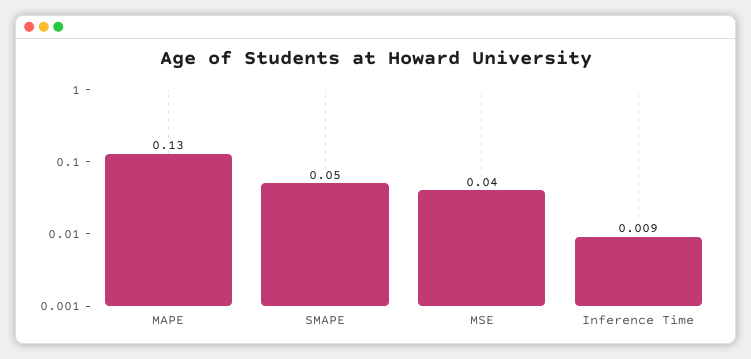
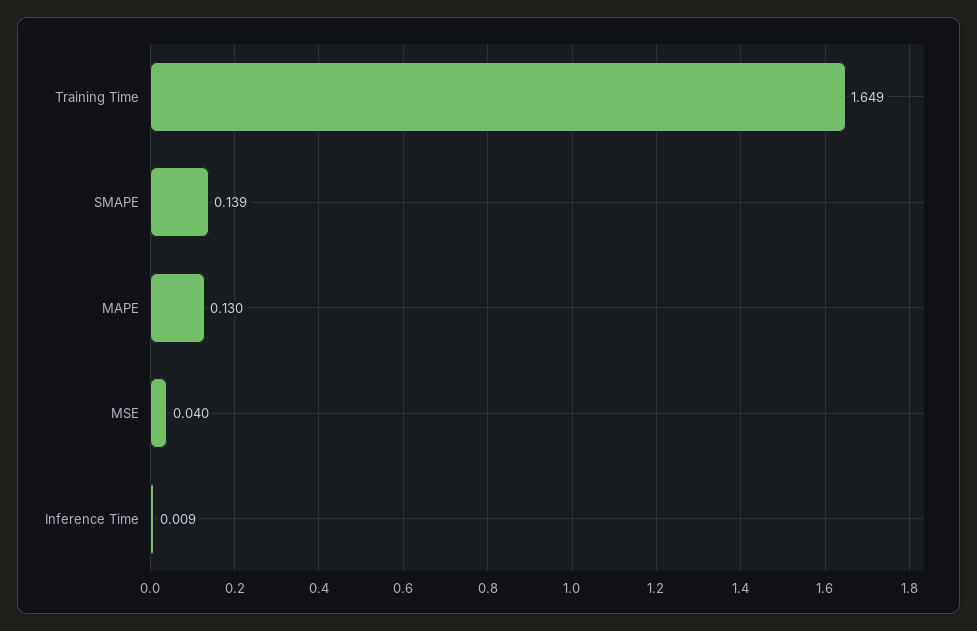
  {
    "MAPE": 0.13,
-   "SMAPE": 0.05,
+   "SMAPE": 0.139,
    "MSE": 0.04,
-   "Inference Time": 0.009
+   "Inference Time": 0.009,
+   "Training Time": 1.649
  }

